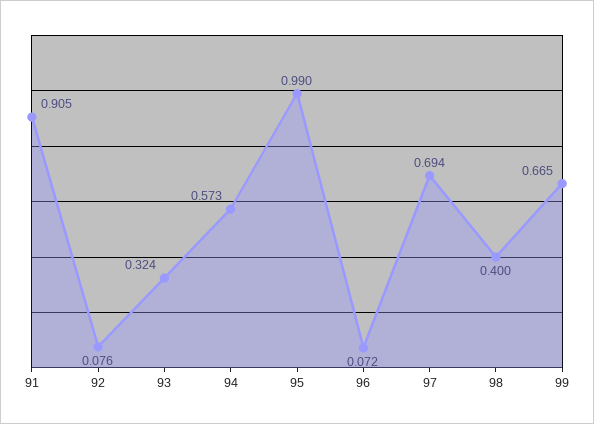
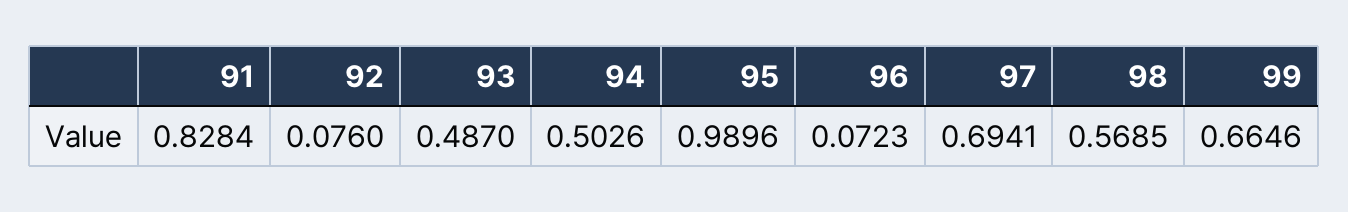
  {
-   "91": 0.905,
+   "91": 0.8284,
    "92": 0.076,
-   "93": 0.324,
+   "93": 0.487,
-   "94": 0.573,
+   "94": 0.5026,
    "95": 0.9896,
    "96": 0.0723,
    "97": 0.6941,
-   "98": 0.4,
+   "98": 0.5685,
    "99": 0.6646
  }

